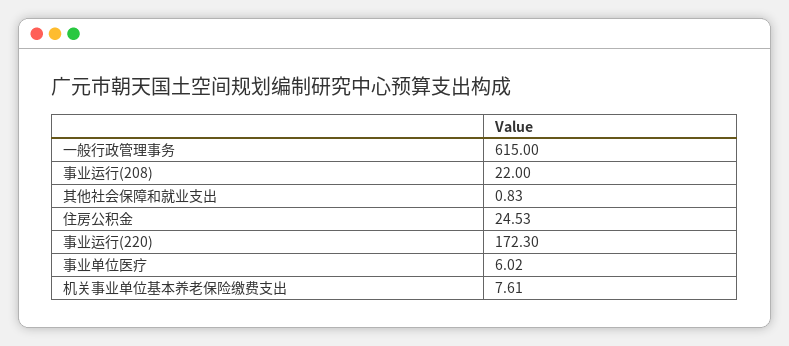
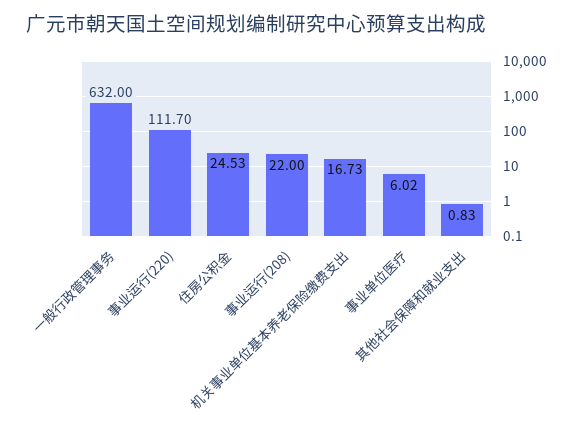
  {
-   "一般行政管理事务": 615,
+   "一般行政管理事务": 632,
    "事业运行(208)": 22,
    "其他社会保障和就业支出": 0.83,
    "住房公积金": 24.53,
-   "事业运行(220)": 172.3,
+   "事业运行(220)": 111.7,
    "事业单位医疗": 6.02,
-   "机关事业单位基本养老保险缴费支出": 7.61
+   "机关事业单位基本养老保险缴费支出": 16.73
  }

